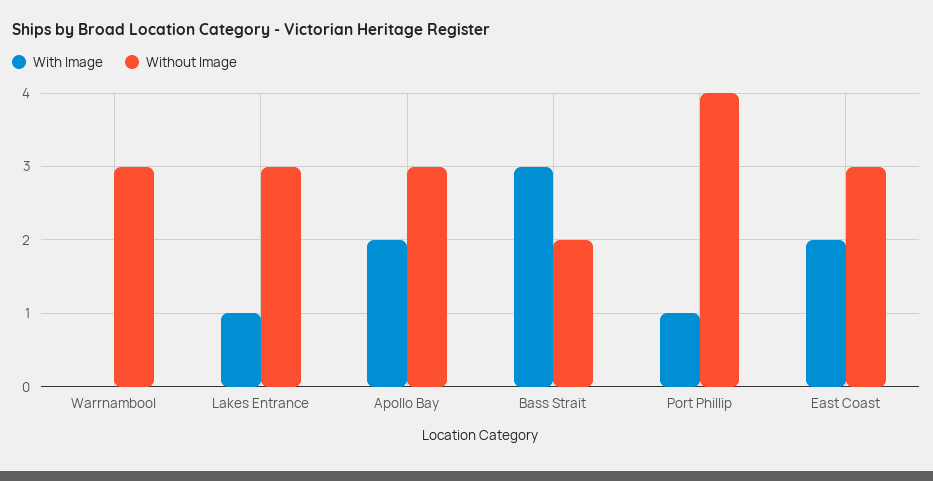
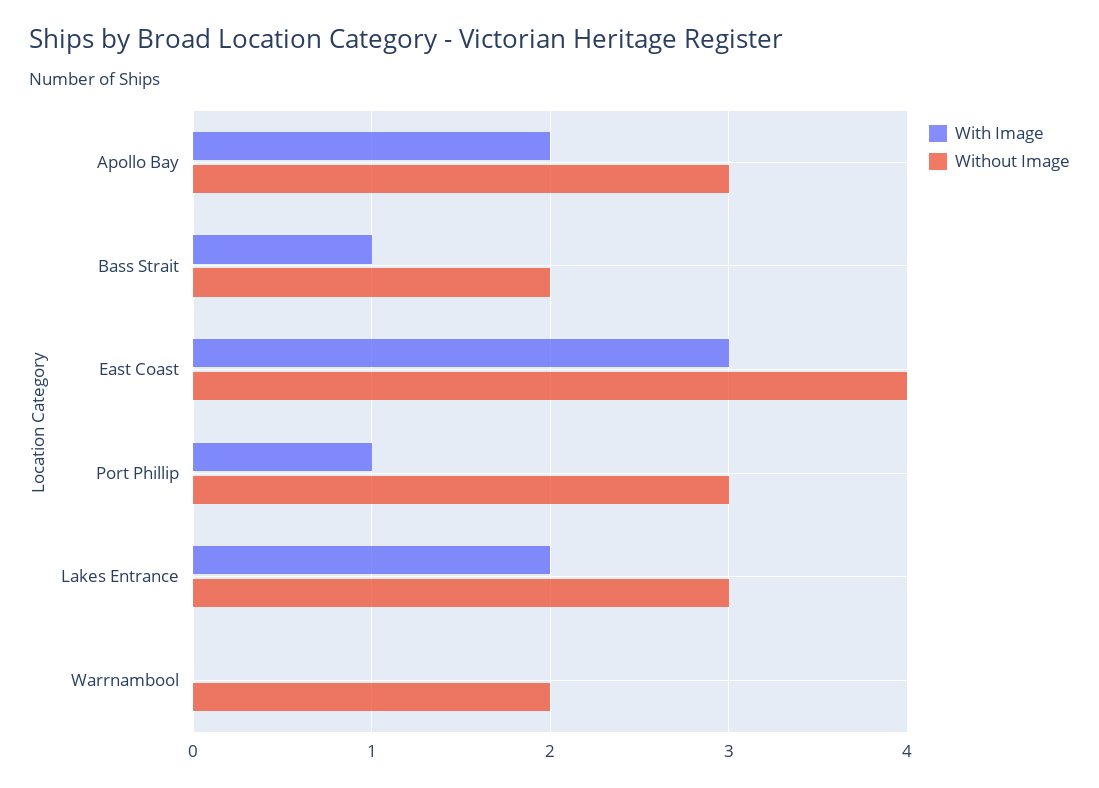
  {
    "With Image": {
      "Warrnambool": 0,
-     "Lakes Entrance": 1,
+     "Lakes Entrance": 2,
      "Apollo Bay": 2,
-     "Bass Strait": 3,
+     "Bass Strait": 1,
      "Port Phillip": 1,
-     "East Coast": 2
+     "East Coast": 3
    },
    "Without Image": {
-     "Warrnambool": 3,
+     "Warrnambool": 2,
      "Lakes Entrance": 3,
      "Apollo Bay": 3,
      "Bass Strait": 2,
-     "Port Phillip": 4,
+     "Port Phillip": 3,
-     "East Coast": 3
+     "East Coast": 4
    }
  }

